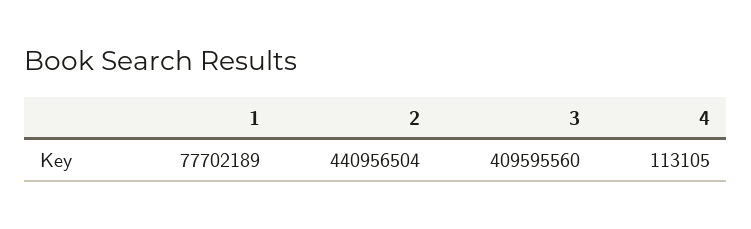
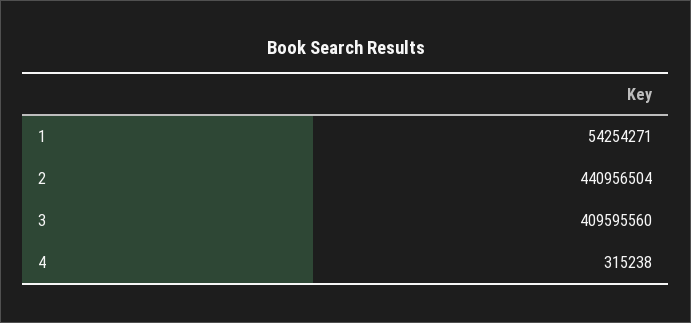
  {
-   "1": 77702189,
+   "1": 54254271,
    "2": 440956504,
    "3": 409595560,
-   "4": 113105
+   "4": 315238
  }

